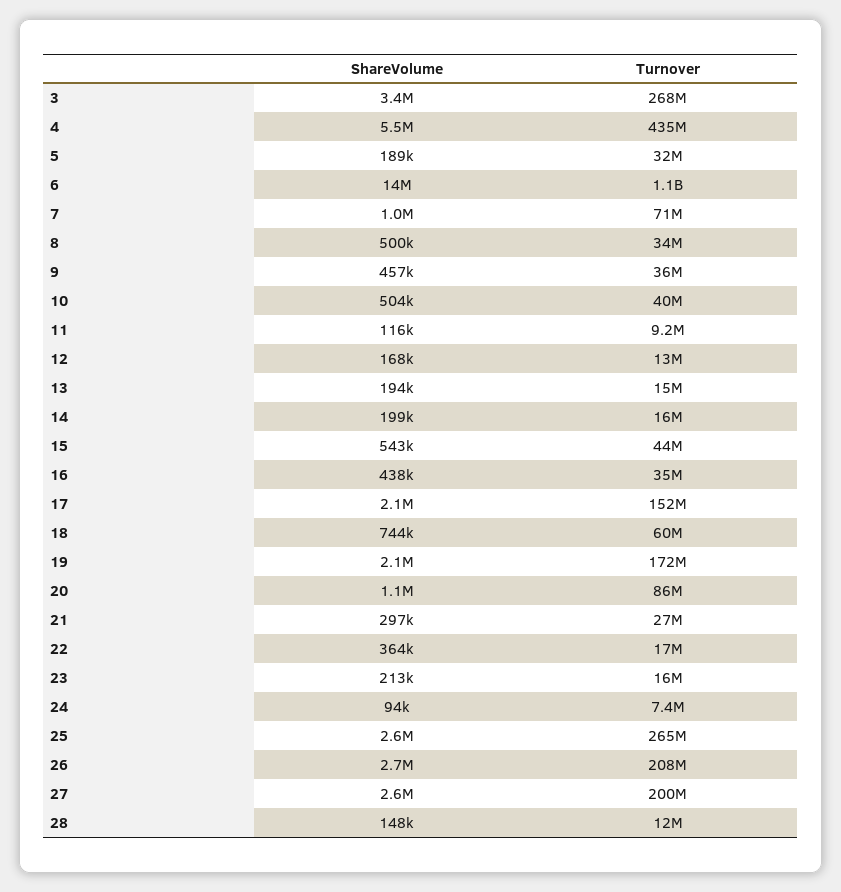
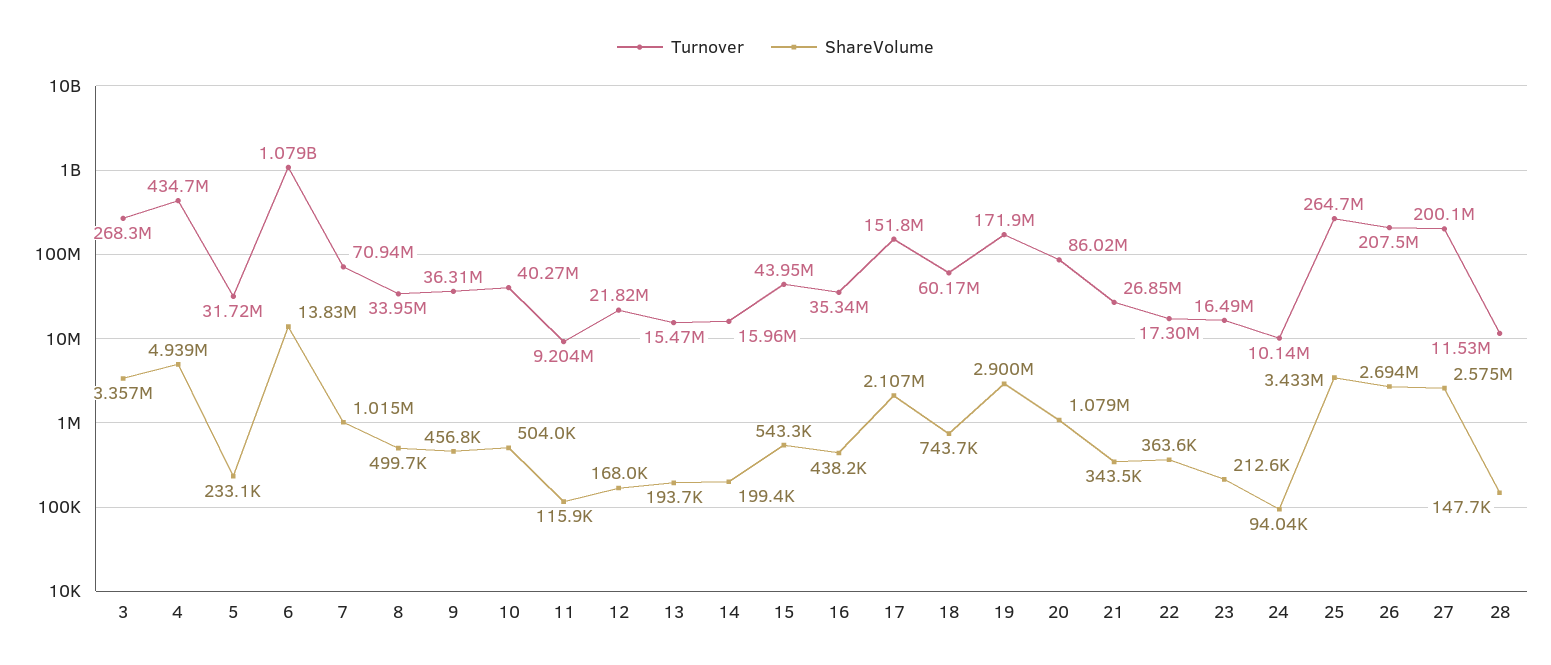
  {
    "ShareVolume": {
      "3": 3357000,
-     "4": 5500000,
+     "4": 4939000,
-     "5": 189000,
+     "5": 233100,
      "6": 13830000,
      "7": 1015000,
      "8": 499700,
      "9": 456800,
      "10": 504000,
      "11": 115900,
      "12": 168000,
      "13": 193700,
      "14": 199400,
      "15": 543300,
      "16": 438200,
      "17": 2107000,
      "18": 743700,
-     "19": 2100000,
+     "19": 2900000,
      "20": 1079000,
-     "21": 297000,
+     "21": 343500,
      "22": 363600,
      "23": 212600,
      "24": 94040,
-     "25": 2600000,
+     "25": 3433000,
      "26": 2694000,
      "27": 2575000,
      "28": 147700
    },
    "Turnover": {
      "3": 268300000,
      "4": 434700000,
      "5": 31720000,
      "6": 1079000000,
      "7": 70940000,
      "8": 33950000,
      "9": 36310000,
      "10": 40270000,
      "11": 9204000,
-     "12": 13000000,
+     "12": 21820000,
      "13": 15470000,
      "14": 15960000,
      "15": 43950000,
      "16": 35340000,
      "17": 151800000,
      "18": 60170000,
      "19": 171900000,
      "20": 86020000,
      "21": 26850000,
      "22": 17300000,
      "23": 16490000,
-     "24": 7400000,
+     "24": 10140000,
      "25": 264700000,
      "26": 207500000,
      "27": 200100000,
      "28": 11530000
    }
  }

